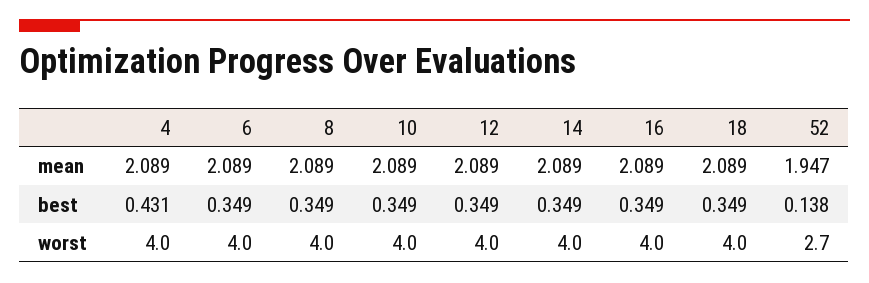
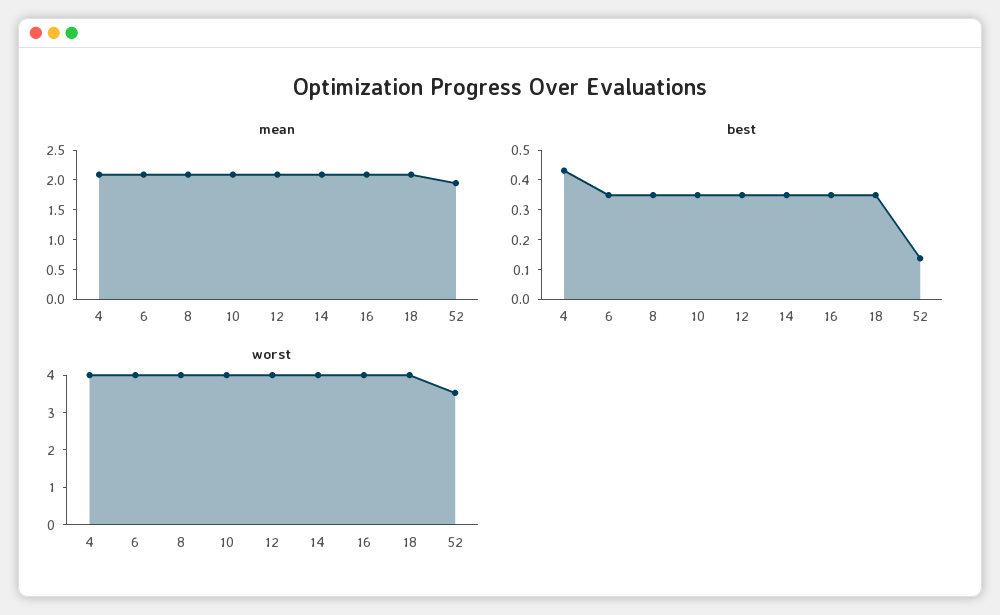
  {
    "mean": {
      "4": 2.089,
      "6": 2.089,
      "8": 2.089,
      "10": 2.089,
      "12": 2.089,
      "14": 2.089,
      "16": 2.089,
      "18": 2.089,
      "52": 1.947
    },
    "best": {
      "4": 0.431,
      "6": 0.349,
      "8": 0.349,
      "10": 0.349,
      "12": 0.349,
      "14": 0.349,
      "16": 0.349,
      "18": 0.349,
      "52": 0.138
    },
    "worst": {
      "4": 4,
      "6": 4,
      "8": 4,
      "10": 4,
      "12": 4,
      "14": 4,
      "16": 4,
      "18": 4,
-     "52": 2.7
+     "52": 3.5
    }
  }

